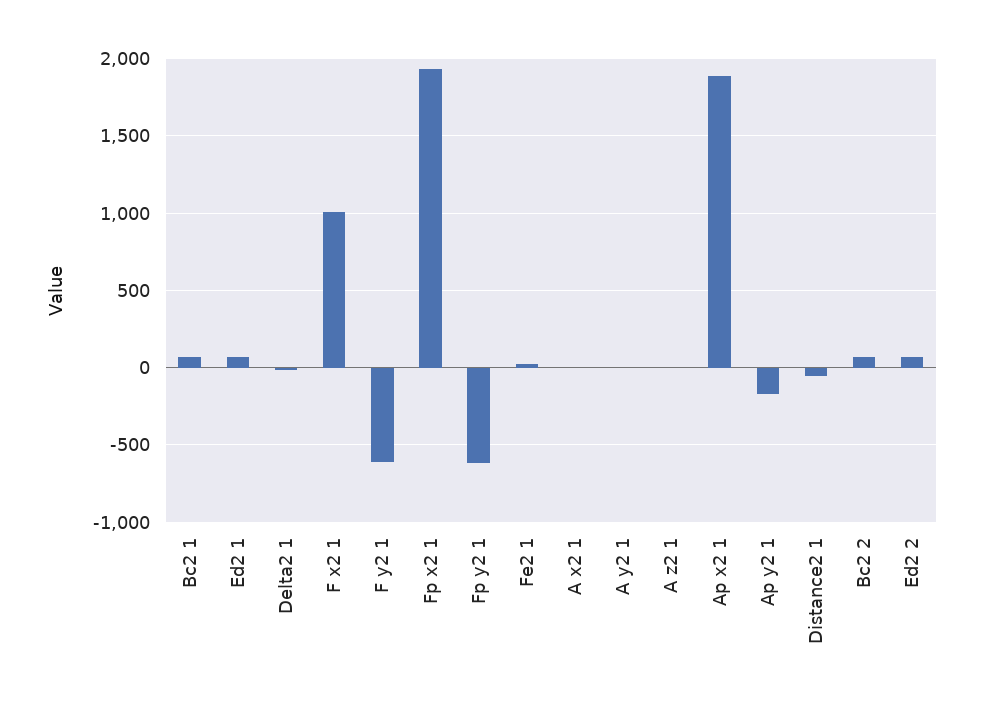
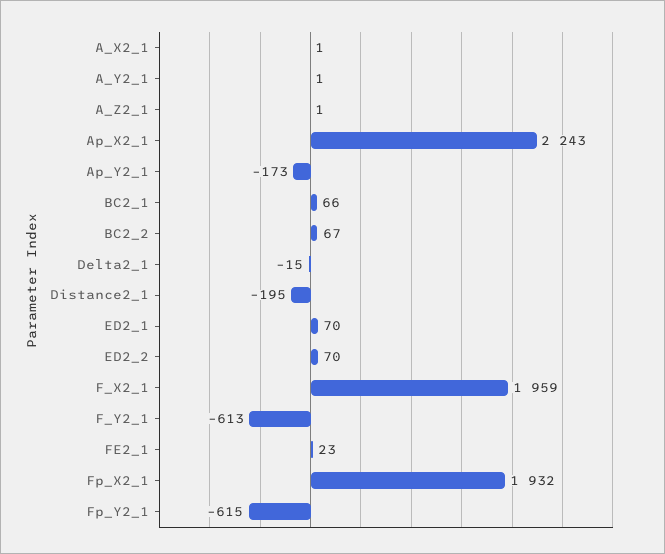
  {
    "Bc2 1": 66,
    "Ed2 1": 70,
    "Delta2 1": -15,
-   "F x2 1": 1000,
+   "F x2 1": 1959,
    "F y2 1": -613,
    "Fp x2 1": 1932,
    "Fp y2 1": -615,
    "Fe2 1": 23,
    "A x2 1": 1,
    "A y2 1": 1,
    "A z2 1": 1,
-   "Ap x2 1": 1900,
+   "Ap x2 1": 2243,
    "Ap y2 1": -173,
-   "Distance2 1": -50,
+   "Distance2 1": -195,
    "Bc2 2": 67,
    "Ed2 2": 70
  }

